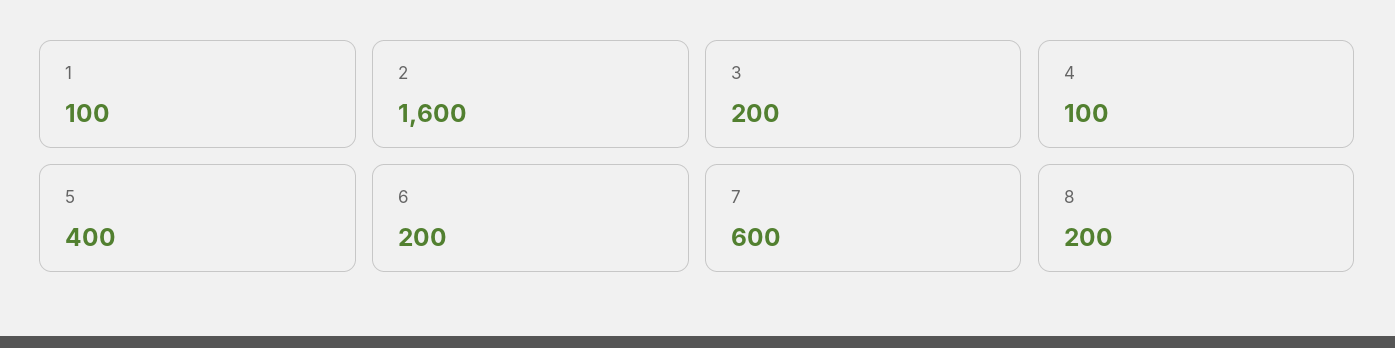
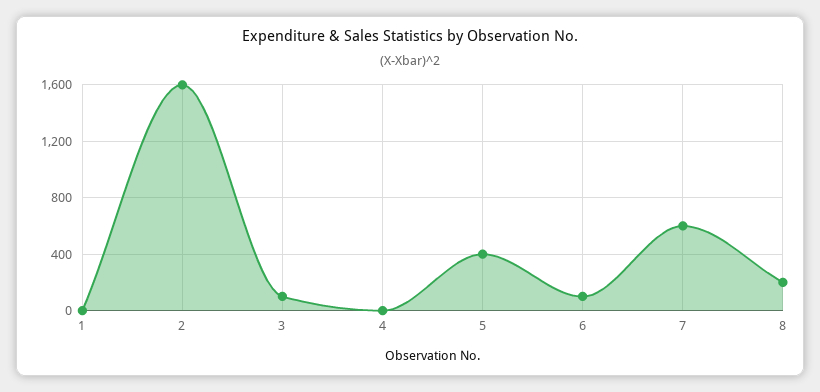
  {
-   "1": 100,
+   "1": 0,
    "2": 1600,
-   "3": 200,
+   "3": 100,
-   "4": 100,
+   "4": 0,
    "5": 400,
-   "6": 200,
+   "6": 100,
    "7": 600,
    "8": 200
  }

